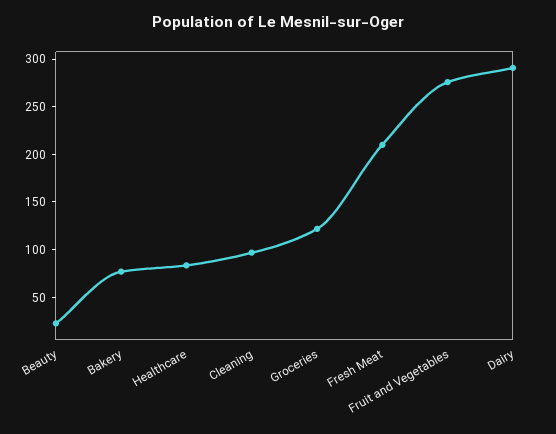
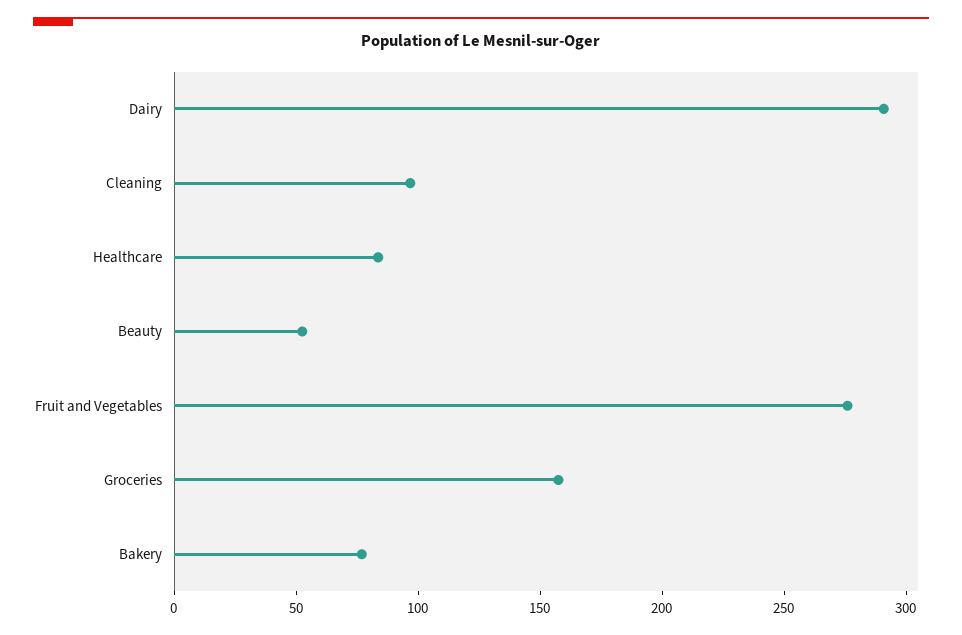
  {
-   "Beauty": 20,
+   "Beauty": 50,
    "Bakery": 80,
    "Healthcare": 80,
    "Cleaning": 100,
-   "Groceries": 120,
+   "Groceries": 160,
-   "Fresh Meat": 210,
    "Fruit and Vegetables": 280,
    "Dairy": 290
  }

